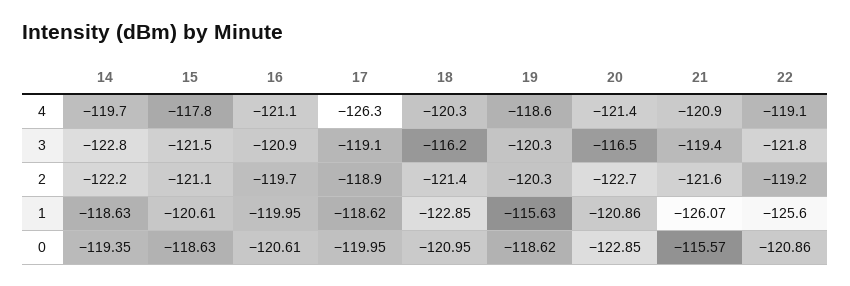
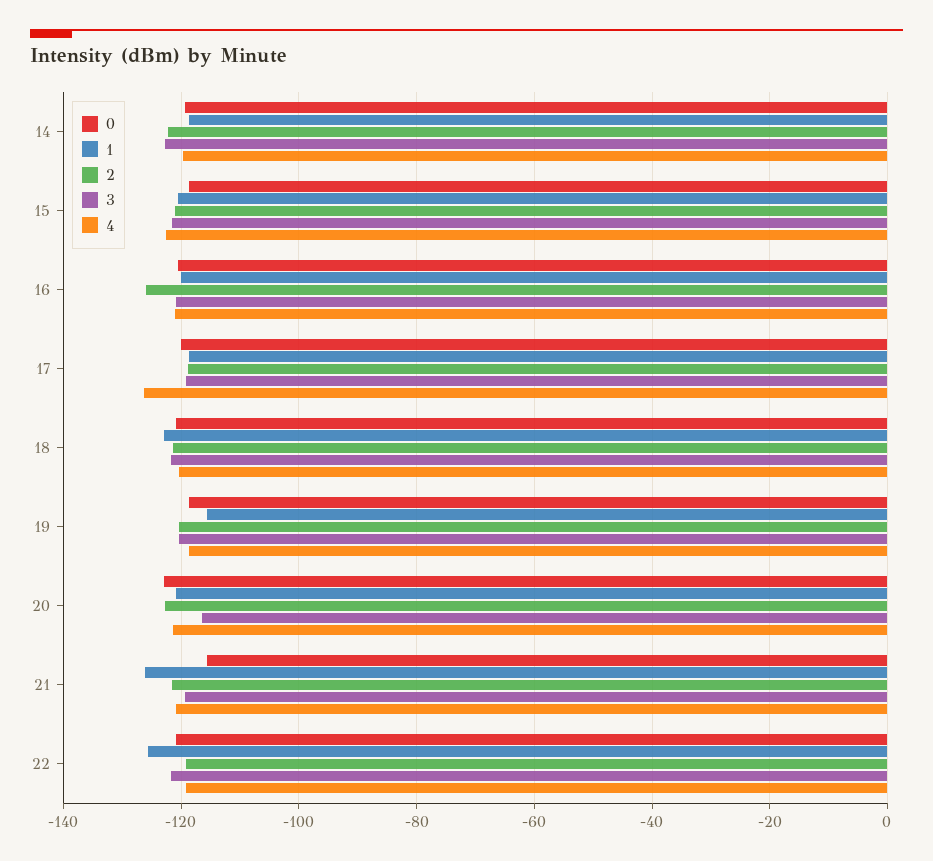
  {
    "4": {
      "14": -119.7,
-     "15": -117.8,
+     "15": -122,
      "16": -121.1,
      "17": -126.3,
      "18": -120.3,
      "19": -118.6,
      "20": -121.4,
      "21": -120.9,
      "22": -119.1
    },
    "3": {
      "14": -122.8,
      "15": -121.5,
      "16": -120.9,
      "17": -119.1,
-     "18": -116.2,
+     "18": -122,
      "19": -120.3,
      "20": -116.5,
      "21": -119.4,
      "22": -121.8
    },
    "2": {
      "14": -122.2,
      "15": -121.1,
-     "16": -119.7,
+     "16": -126,
      "17": -118.9,
      "18": -121.4,
      "19": -120.3,
      "20": -122.7,
      "21": -121.6,
      "22": -119.2
    },
    "1": {
      "14": -118.63,
      "15": -120.61,
      "16": -119.95,
      "17": -118.62,
      "18": -122.85,
      "19": -115.63,
      "20": -120.86,
      "21": -126.07,
      "22": -125.6
    },
    "0": {
      "14": -119.35,
      "15": -118.63,
      "16": -120.61,
      "17": -119.95,
      "18": -120.95,
      "19": -118.62,
      "20": -122.85,
      "21": -115.57,
      "22": -120.86
    }
  }

